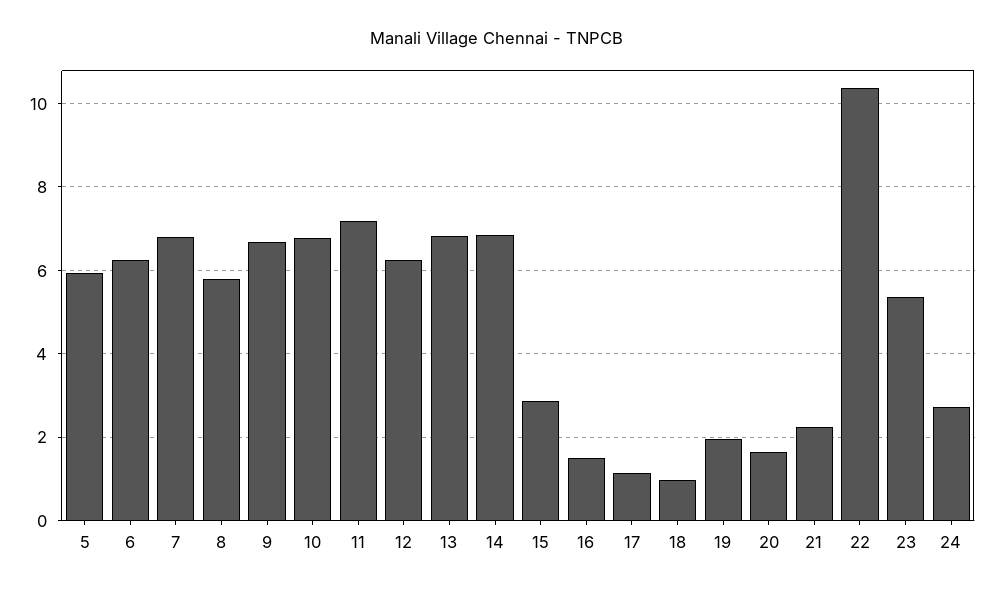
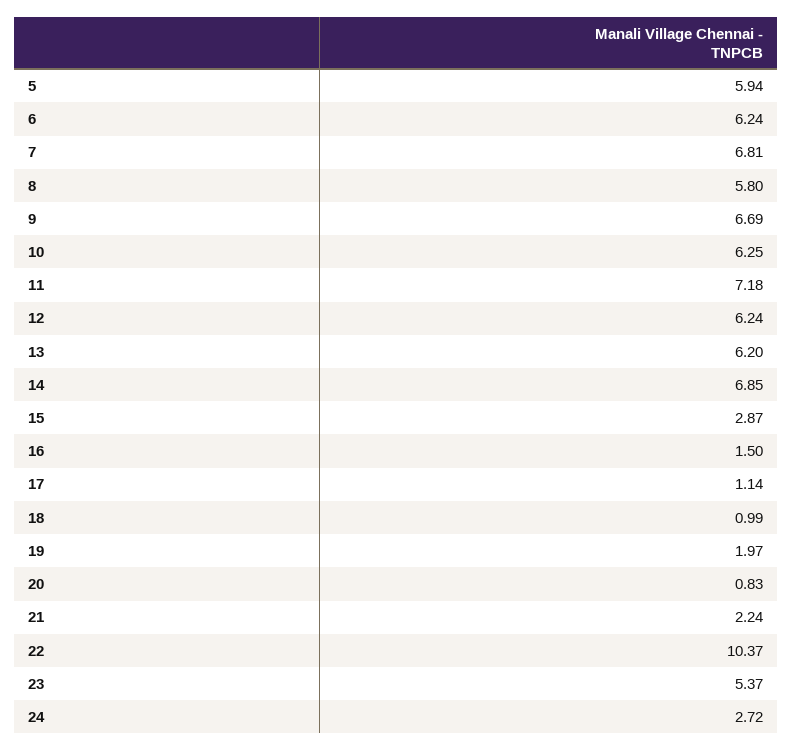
  {
    "5": 5.94,
    "6": 6.24,
    "7": 6.81,
    "8": 5.8,
    "9": 6.69,
-   "10": 6.8,
+   "10": 6.25,
    "11": 7.18,
    "12": 6.24,
-   "13": 6.8,
+   "13": 6.2,
    "14": 6.85,
    "15": 2.87,
    "16": 1.5,
    "17": 1.14,
    "18": 0.99,
    "19": 1.97,
-   "20": 1.6,
+   "20": 0.83,
    "21": 2.24,
    "22": 10.37,
    "23": 5.37,
    "24": 2.72
  }

